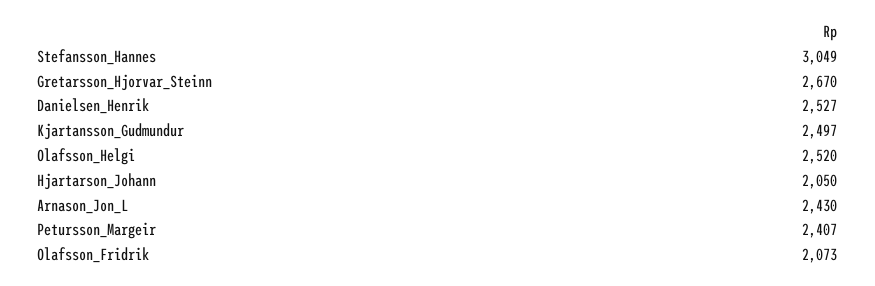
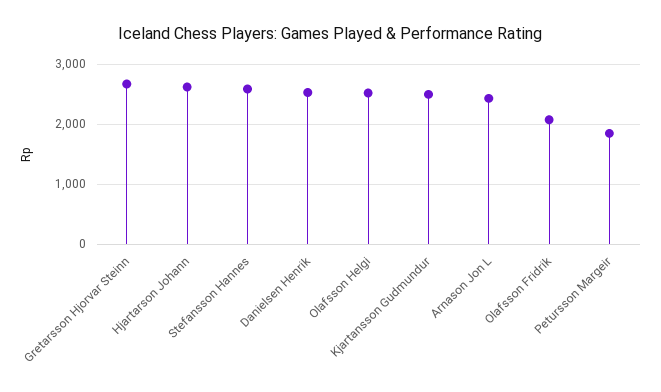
  {
-   "Stefansson_Hannes": 3049,
+   "Stefansson_Hannes": 2600,
    "Gretarsson_Hjorvar_Steinn": 2670,
    "Danielsen_Henrik": 2527,
    "Kjartansson_Gudmundur": 2497,
    "Olafsson_Helgi": 2520,
-   "Hjartarson_Johann": 2050,
+   "Hjartarson_Johann": 2600,
    "Arnason_Jon_L": 2430,
-   "Petursson_Margeir": 2407,
+   "Petursson_Margeir": 1800,
    "Olafsson_Fridrik": 2073
  }

